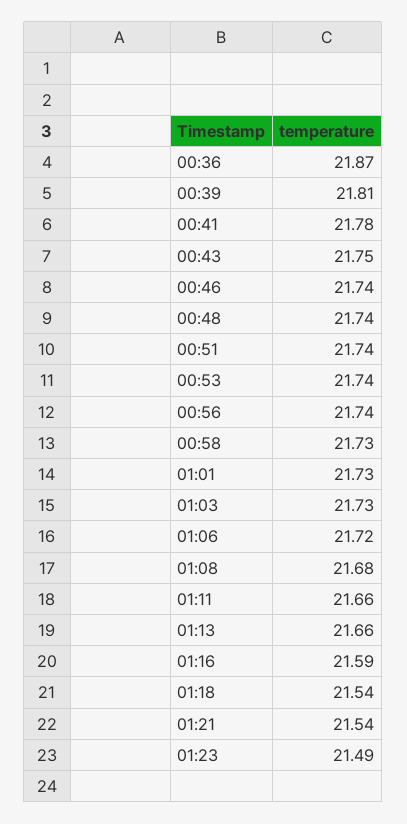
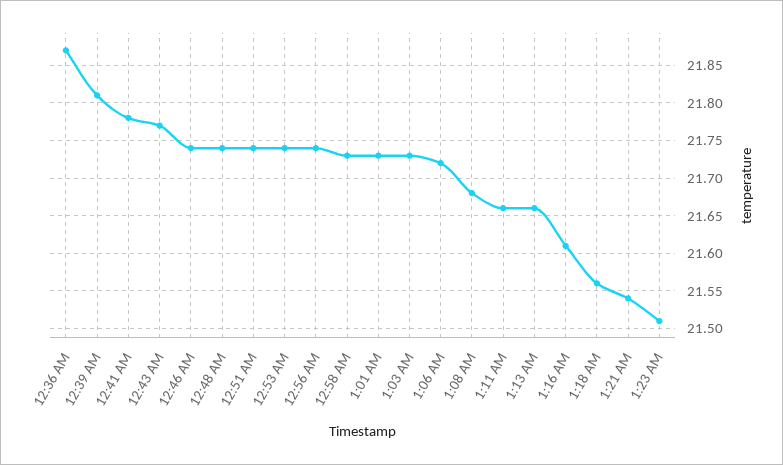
  {
    "00:36": 21.87,
    "00:39": 21.81,
    "00:41": 21.78,
-   "00:43": 21.75,
+   "00:43": 21.77,
    "00:46": 21.74,
    "00:48": 21.74,
    "00:51": 21.74,
    "00:53": 21.74,
    "00:56": 21.74,
    "00:58": 21.73,
    "01:01": 21.73,
    "01:03": 21.73,
    "01:06": 21.72,
    "01:08": 21.68,
    "01:11": 21.66,
    "01:13": 21.66,
-   "01:16": 21.59,
+   "01:16": 21.61,
-   "01:18": 21.54,
+   "01:18": 21.56,
    "01:21": 21.54,
-   "01:23": 21.49
+   "01:23": 21.51
  }

